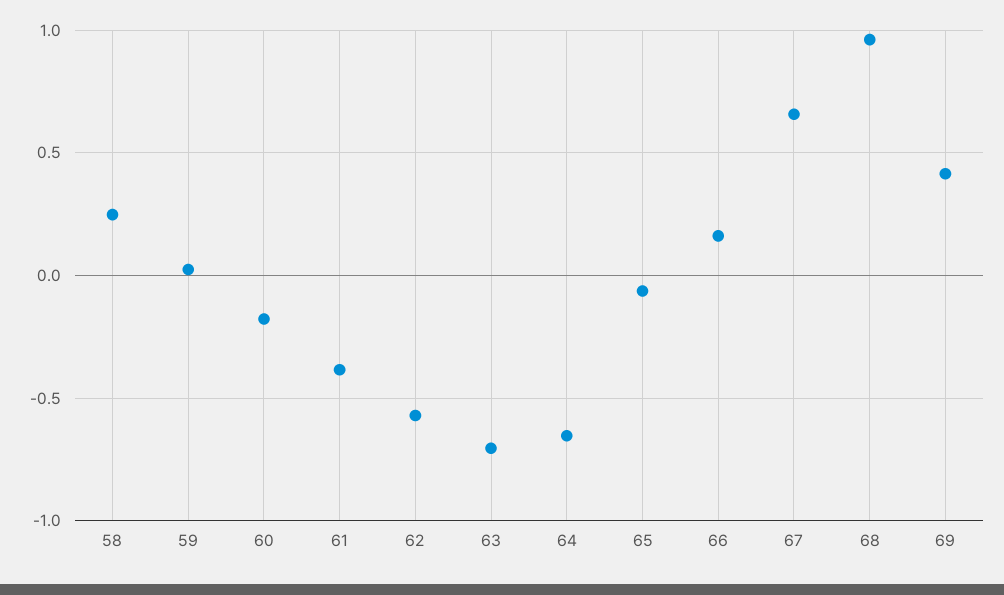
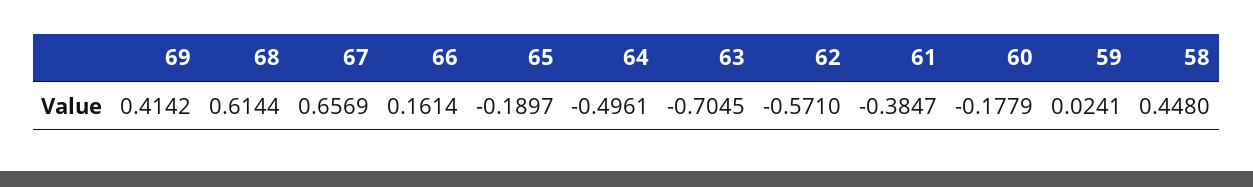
  {
-   "58": 0.25,
+   "58": 0.448,
    "59": 0.0241,
    "60": -0.1779,
    "61": -0.3847,
    "62": -0.571,
    "63": -0.7045,
-   "64": -0.65,
+   "64": -0.4961,
-   "65": -0.05,
+   "65": -0.1897,
    "66": 0.1614,
    "67": 0.6569,
-   "68": 0.95,
+   "68": 0.6144,
    "69": 0.4142
  }

